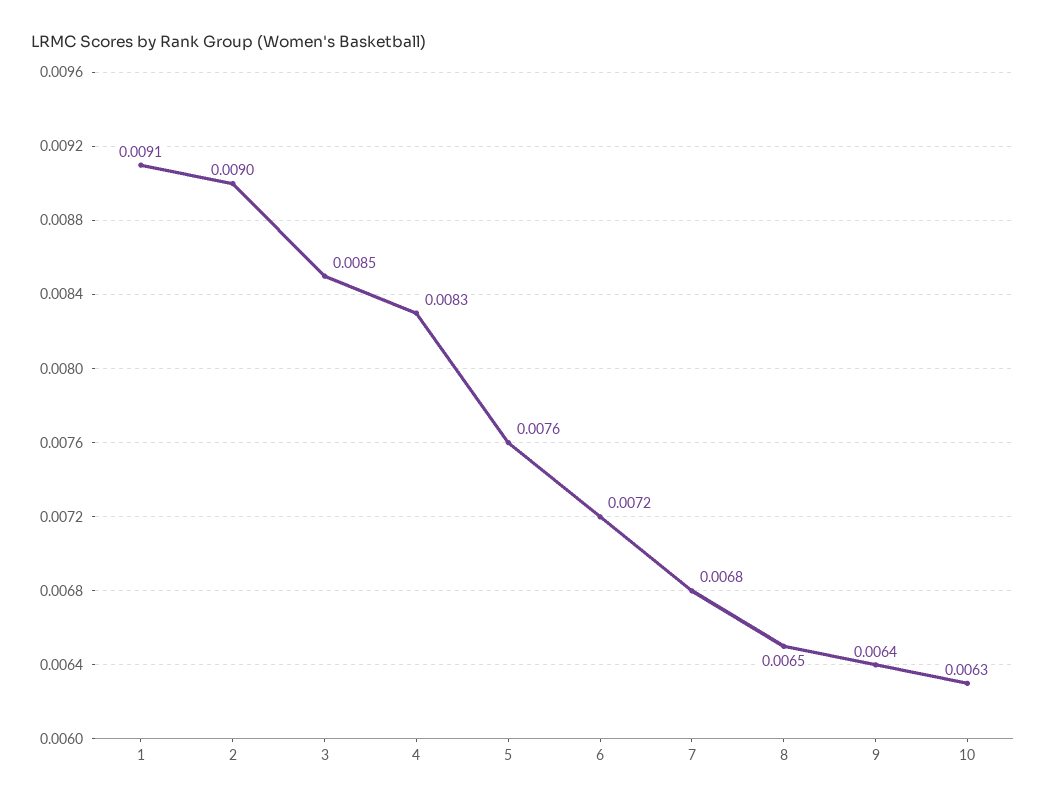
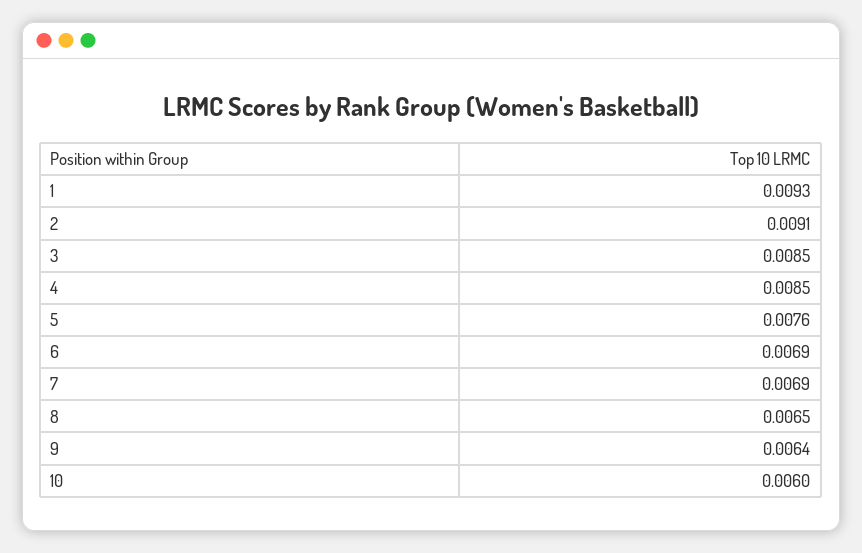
  {
-   "1": 0.0091,
+   "1": 0.0093,
-   "2": 0.009,
+   "2": 0.0091,
    "3": 0.0085,
-   "4": 0.0083,
+   "4": 0.0085,
    "5": 0.0076,
-   "6": 0.0072,
+   "6": 0.0069,
-   "7": 0.0068,
+   "7": 0.0069,
    "8": 0.0065,
    "9": 0.0064,
-   "10": 0.0063
+   "10": 0.006
  }

